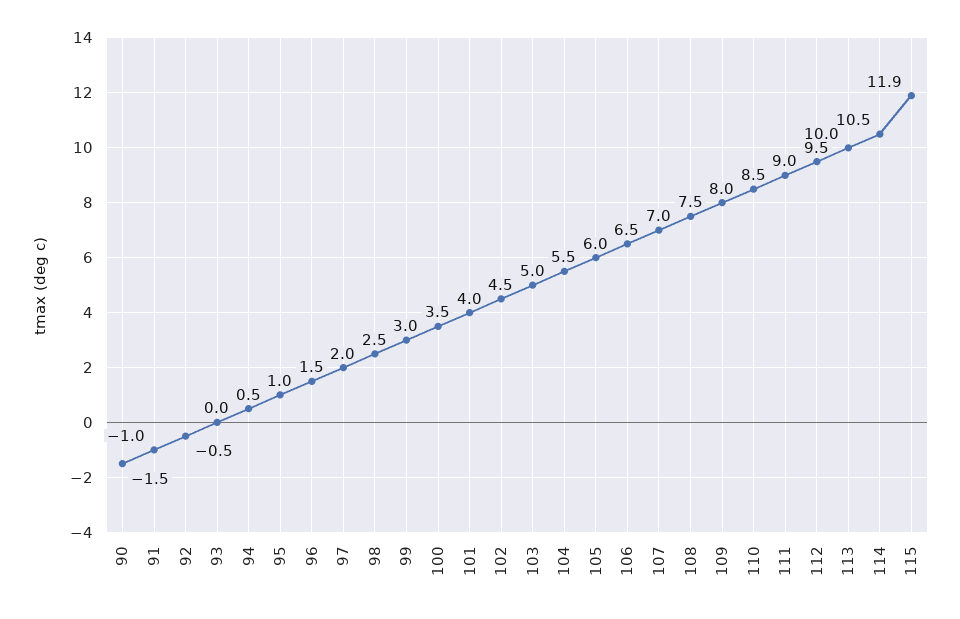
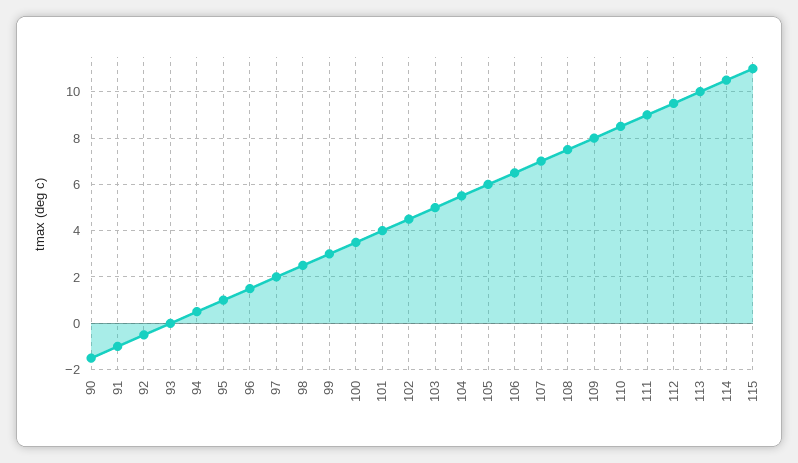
  {
    "90": -1.5,
    "91": -1,
    "92": -0.5,
    "93": 0,
    "94": 0.5,
    "95": 1,
    "96": 1.5,
    "97": 2,
    "98": 2.5,
    "99": 3,
    "100": 3.5,
    "101": 4,
    "102": 4.5,
    "103": 5,
    "104": 5.5,
    "105": 6,
    "106": 6.5,
    "107": 7,
    "108": 7.5,
    "109": 8,
    "110": 8.5,
    "111": 9,
    "112": 9.5,
    "113": 10,
    "114": 10.5,
-   "115": 11.9
+   "115": 11
  }

